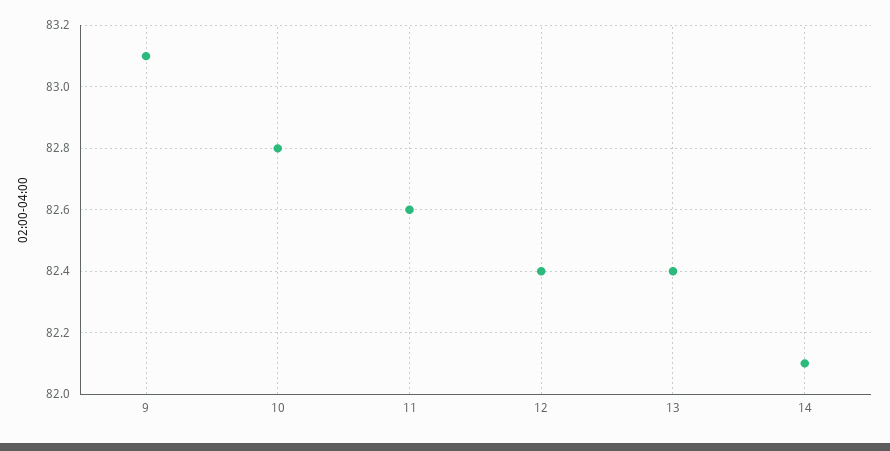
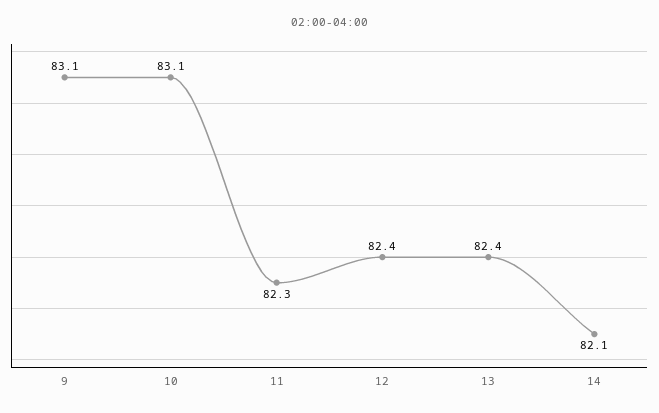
  {
    "9": 83.1,
-   "10": 82.8,
+   "10": 83.1,
-   "11": 82.6,
+   "11": 82.3,
    "12": 82.4,
    "13": 82.4,
    "14": 82.1
  }

